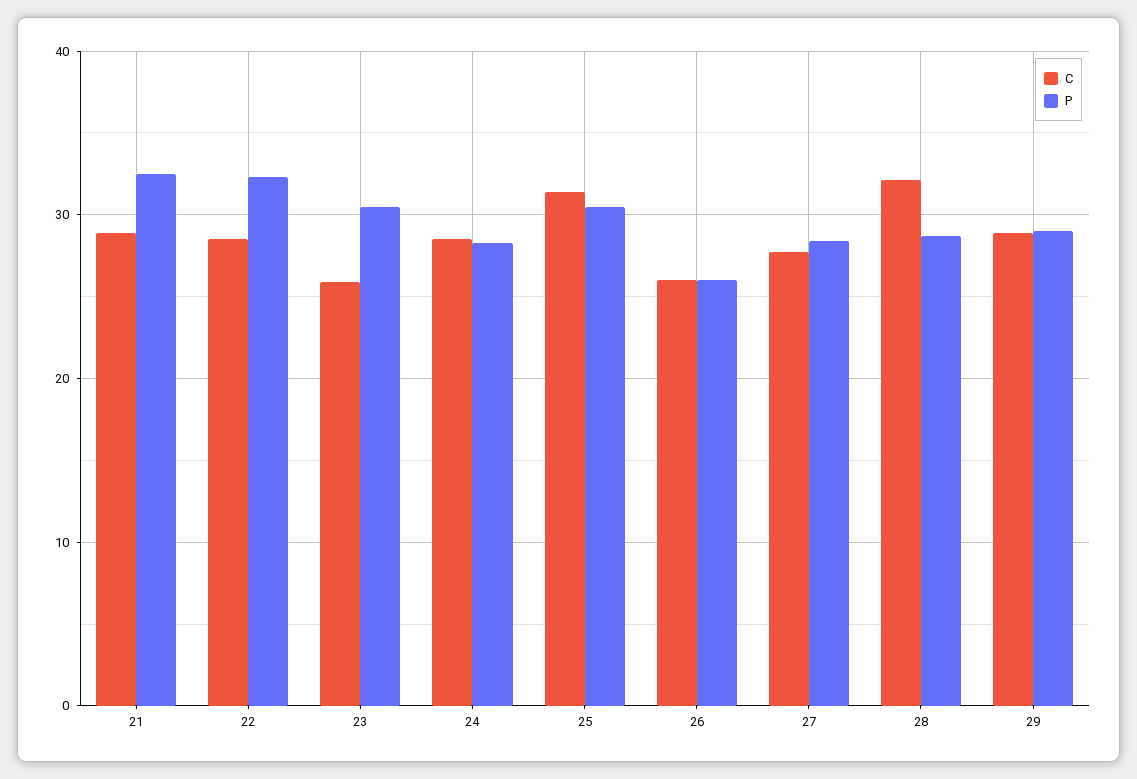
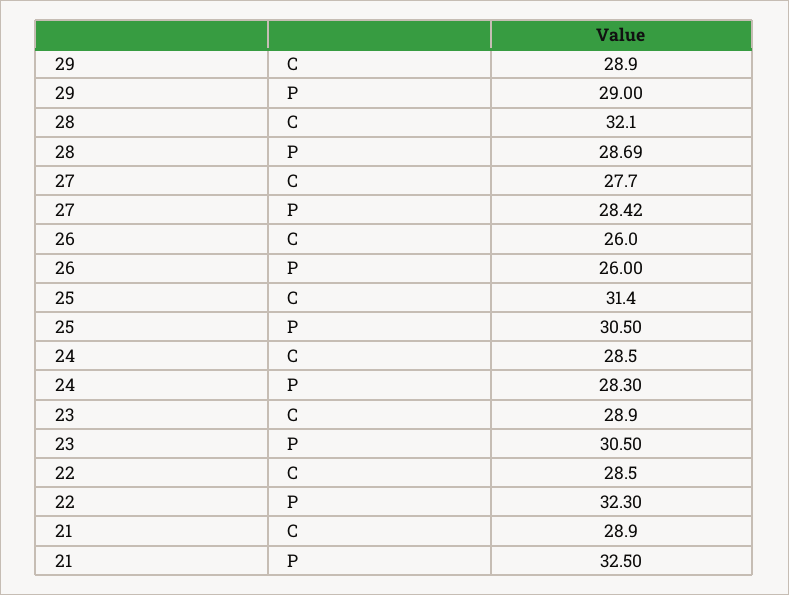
  {
    "C": {
      "21": 28.9,
      "22": 28.5,
-     "23": 26,
+     "23": 28.9,
      "24": 28.5,
      "25": 31.4,
      "26": 26,
      "27": 27.7,
      "28": 32.1,
      "29": 28.9
    },
    "P": {
      "21": 32.5,
      "22": 32.3,
      "23": 30.5,
      "24": 28.3,
      "25": 30.5,
      "26": 26,
      "27": 28.42,
      "28": 28.69,
      "29": 29
    }
  }

